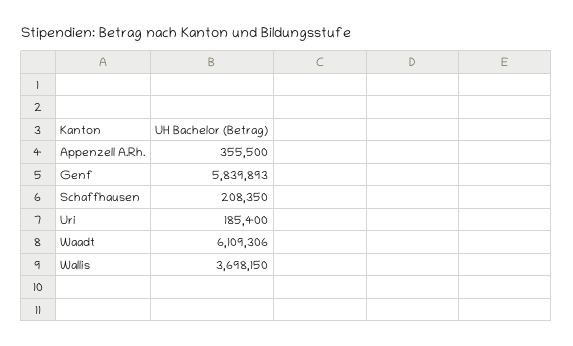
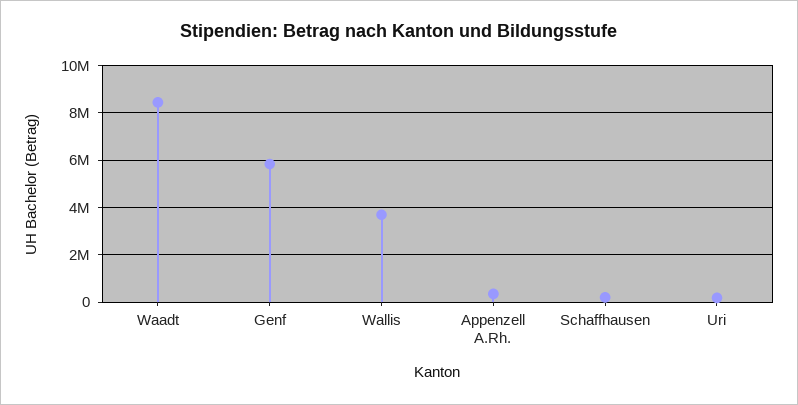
  {
    "Appenzell A.Rh.": 355500,
    "Genf": 5839893,
    "Schaffhausen": 208350,
    "Uri": 185400,
-   "Waadt": 6109306,
+   "Waadt": 8500000,
    "Wallis": 3698150
  }

